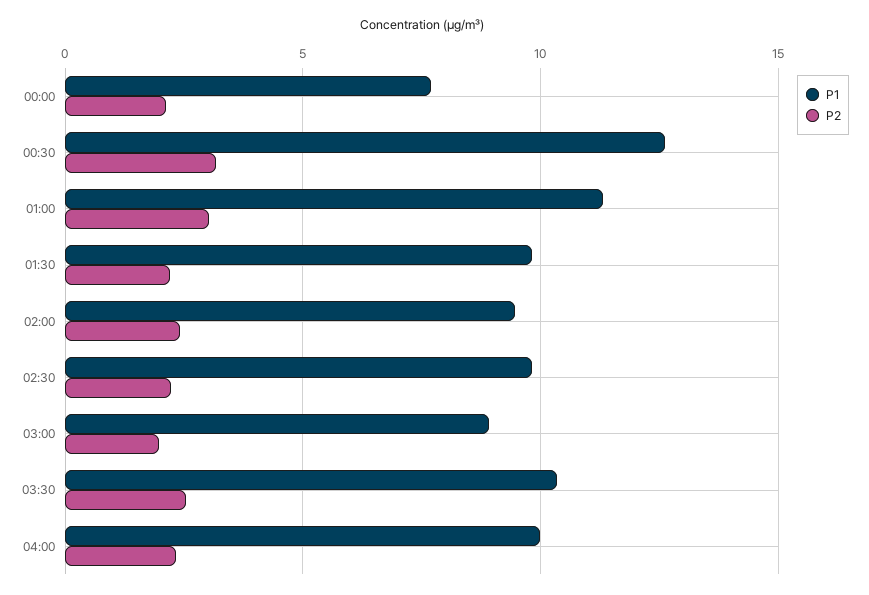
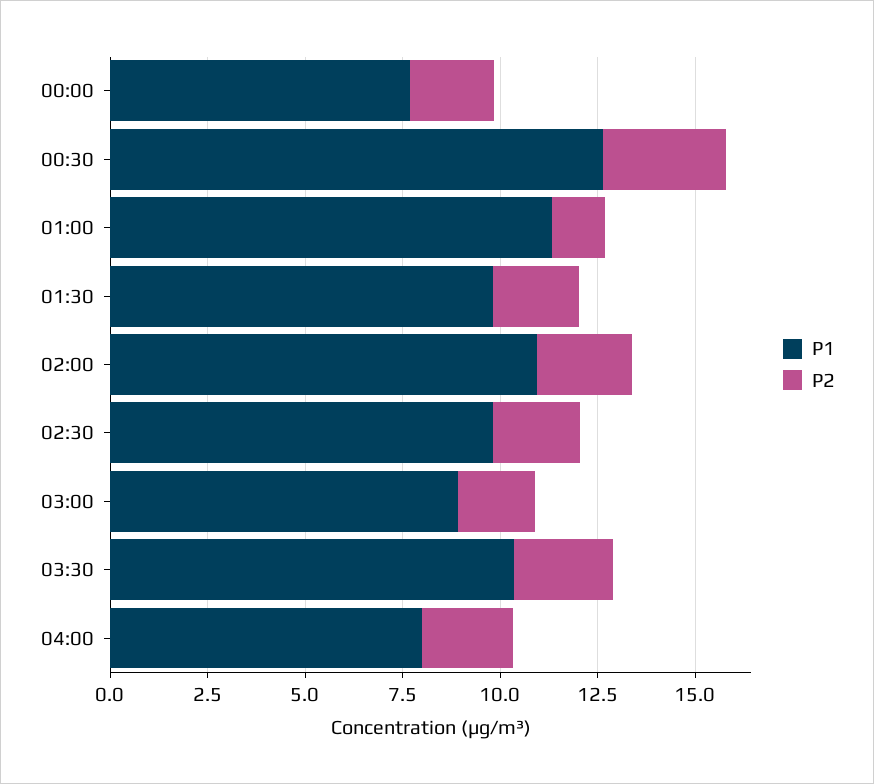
  {
    "P1": {
      "00:00": 7.5,
      "00:30": 12.5,
      "01:00": 11.5,
      "01:30": 10,
-     "02:00": 9.5,
+     "02:00": 11,
      "02:30": 10,
      "03:00": 9,
      "03:30": 10.5,
-     "04:00": 10
+     "04:00": 8
    },
    "P2": {
      "00:00": 2,
      "00:30": 3,
-     "01:00": 3,
+     "01:00": 1.5,
      "01:30": 2,
      "02:00": 2.5,
      "02:30": 2,
      "03:00": 2,
      "03:30": 2.5,
      "04:00": 2.5
    }
  }

